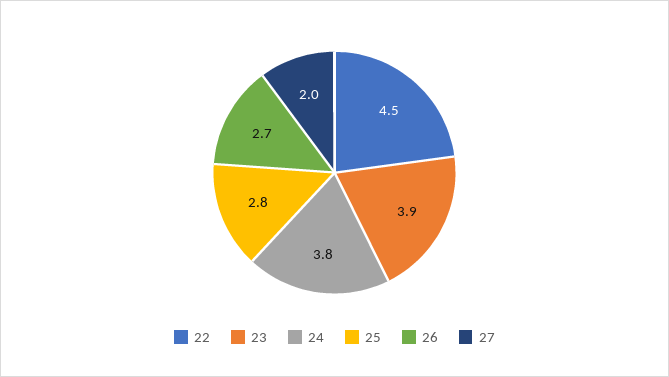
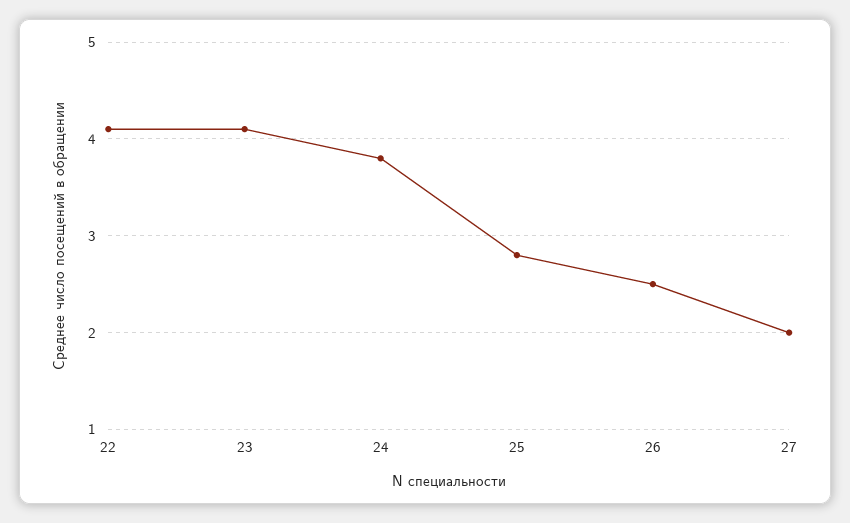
  {
-   "22": 4.5,
+   "22": 4.1,
-   "23": 3.9,
+   "23": 4.1,
    "24": 3.8,
    "25": 2.8,
-   "26": 2.7,
+   "26": 2.5,
    "27": 2
  }

